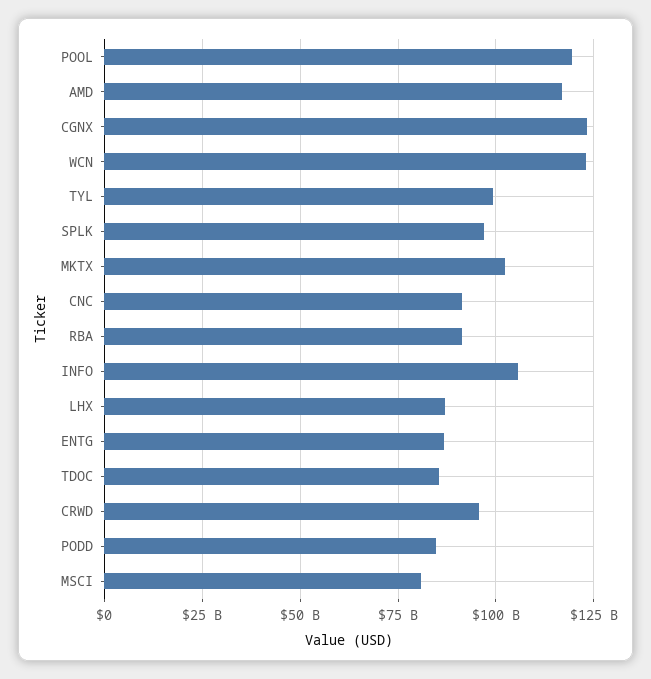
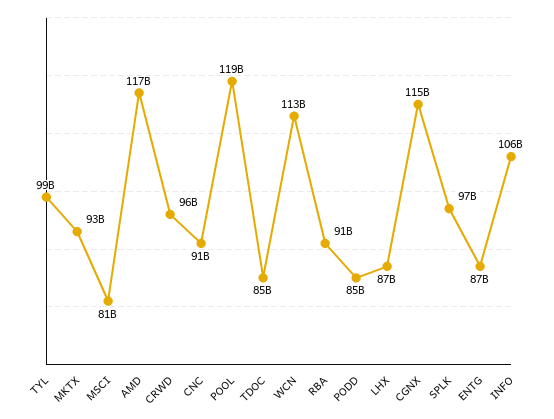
  {
    "POOL": 119000000000,
    "AMD": 117000000000,
-   "CGNX": 122500000000,
+   "CGNX": 115000000000,
-   "WCN": 122500000000,
+   "WCN": 113000000000,
    "TYL": 99000000000,
    "SPLK": 97000000000,
-   "MKTX": 102500000000,
+   "MKTX": 93000000000,
    "CNC": 91000000000,
    "RBA": 91000000000,
    "INFO": 106000000000,
    "LHX": 87000000000,
    "ENTG": 87000000000,
    "TDOC": 85000000000,
    "CRWD": 96000000000,
    "PODD": 85000000000,
    "MSCI": 81000000000
  }

